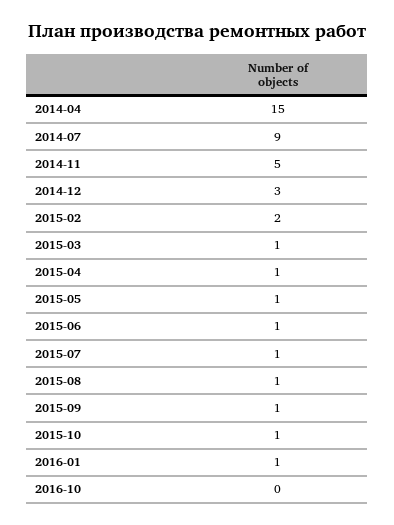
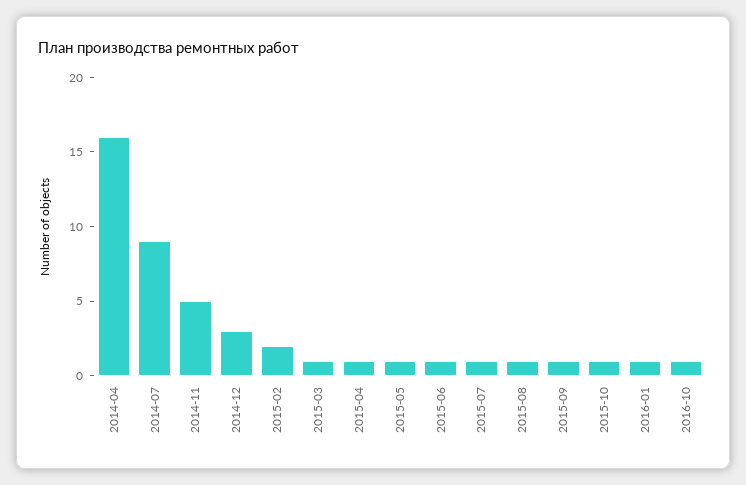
  {
-   "2014-04": 15,
+   "2014-04": 16,
    "2014-07": 9,
    "2014-11": 5,
    "2014-12": 3,
    "2015-02": 2,
    "2015-03": 1,
    "2015-04": 1,
    "2015-05": 1,
    "2015-06": 1,
    "2015-07": 1,
    "2015-08": 1,
    "2015-09": 1,
    "2015-10": 1,
    "2016-01": 1,
-   "2016-10": 0
+   "2016-10": 1
  }

